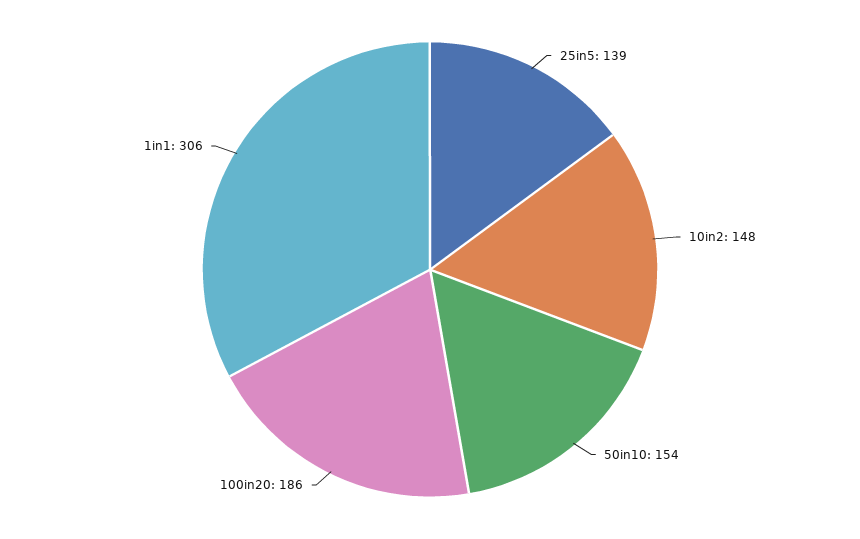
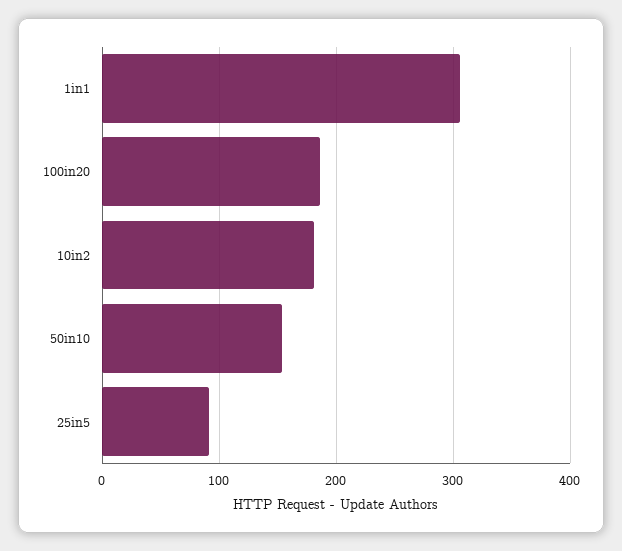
  {
-   "25in5": 139,
+   "25in5": 90,
-   "10in2": 148,
+   "10in2": 180,
    "50in10": 154,
    "100in20": 186,
    "1in1": 306
  }

